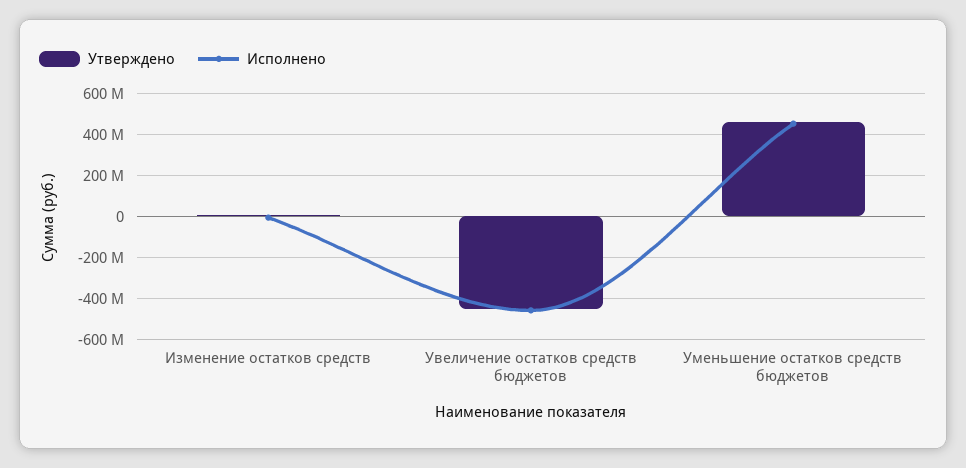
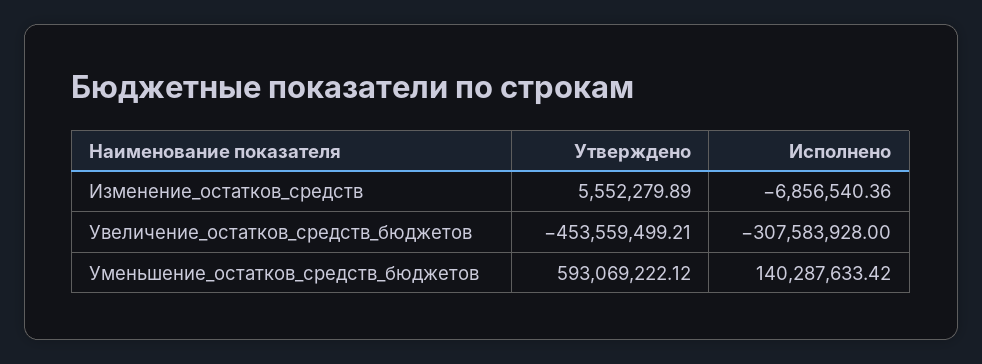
  {
    "Утверждено": {
      "Изменение остатков средств": 5552279.89,
      "Увеличение остатков средств бюджетов": -453559499.21,
-     "Уменьшение остатков средств бюджетов": 450000000
+     "Уменьшение остатков средств бюджетов": 593069222.12
    },
    "Исполнено": {
      "Изменение остатков средств": -6856540.36,
-     "Увеличение остатков средств бюджетов": -450000000,
+     "Увеличение остатков средств бюджетов": -307583928,
-     "Уменьшение остатков средств бюджетов": 450000000
+     "Уменьшение остатков средств бюджетов": 140287633.42
    }
  }

